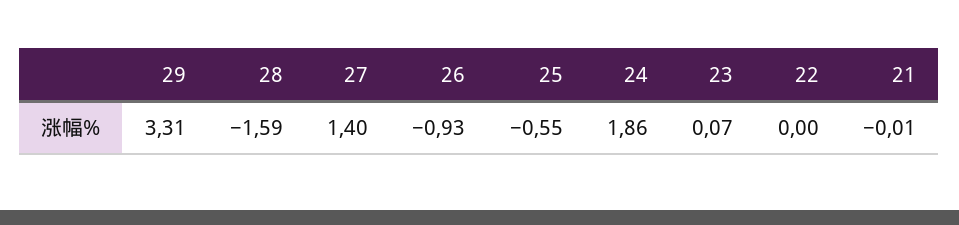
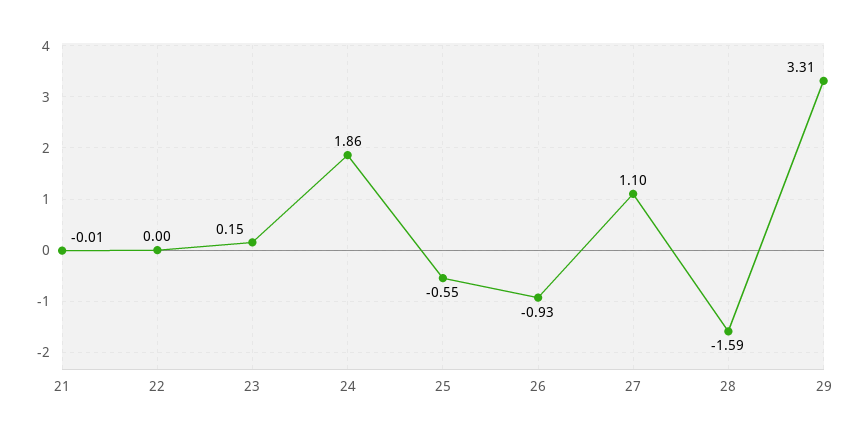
  {
    "29": 3.31,
    "28": -1.59,
-   "27": 1.4,
+   "27": 1.1,
    "26": -0.93,
    "25": -0.55,
    "24": 1.86,
-   "23": 0.07,
+   "23": 0.15,
    "22": 0,
    "21": -0.01
  }

